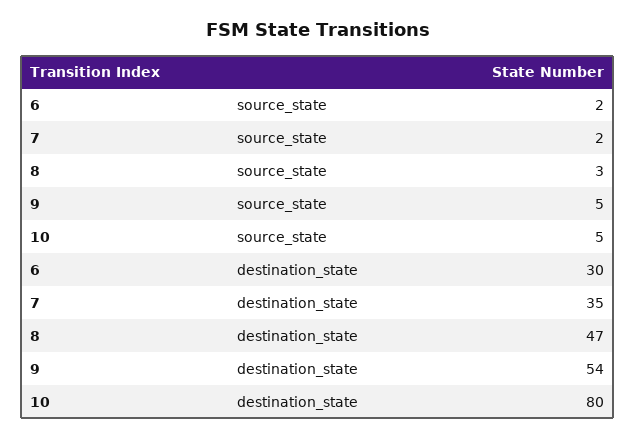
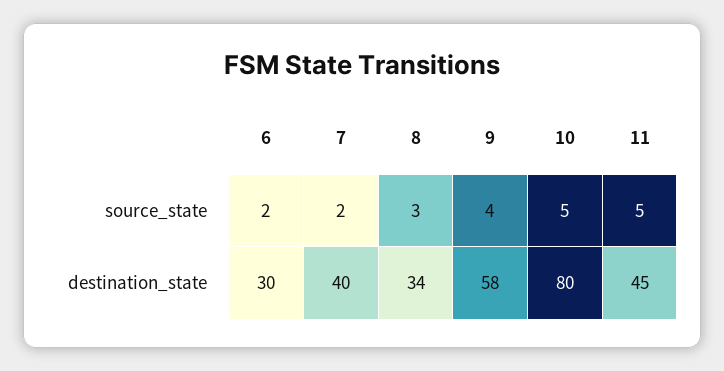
  {
    "6": {
      "source_state": 2,
      "destination_state": 30
    },
    "7": {
      "source_state": 2,
-     "destination_state": 35
+     "destination_state": 40
    },
    "8": {
      "source_state": 3,
-     "destination_state": 47
+     "destination_state": 34
    },
    "9": {
-     "source_state": 5,
+     "source_state": 4,
-     "destination_state": 54
+     "destination_state": 58
    },
    "10": {
      "source_state": 5,
      "destination_state": 80
-   }
+   },
+   "11": {
+     "source_state": 5,
+     "destination_state": 45
+   }
  }

